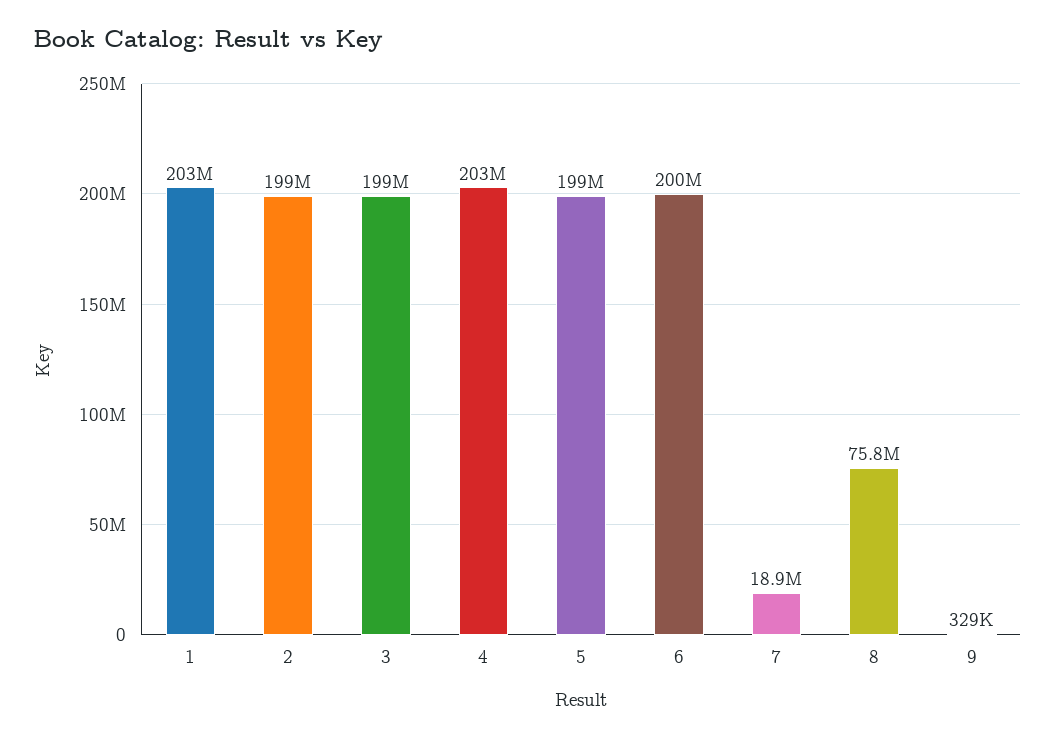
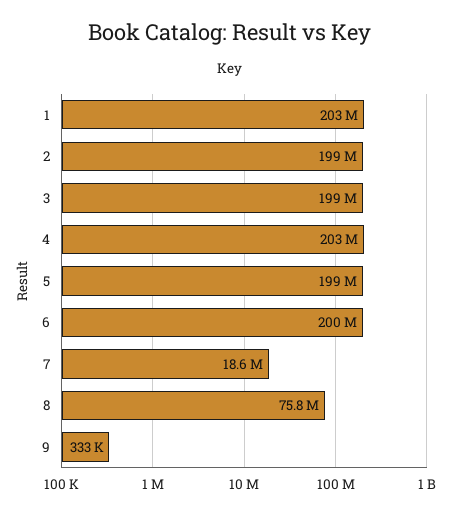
  {
    "1": 203000000,
    "2": 199000000,
    "3": 199000000,
    "4": 203000000,
    "5": 199000000,
    "6": 200000000,
-   "7": 18900000,
+   "7": 18600000,
    "8": 75800000,
-   "9": 329000
+   "9": 333000
  }

